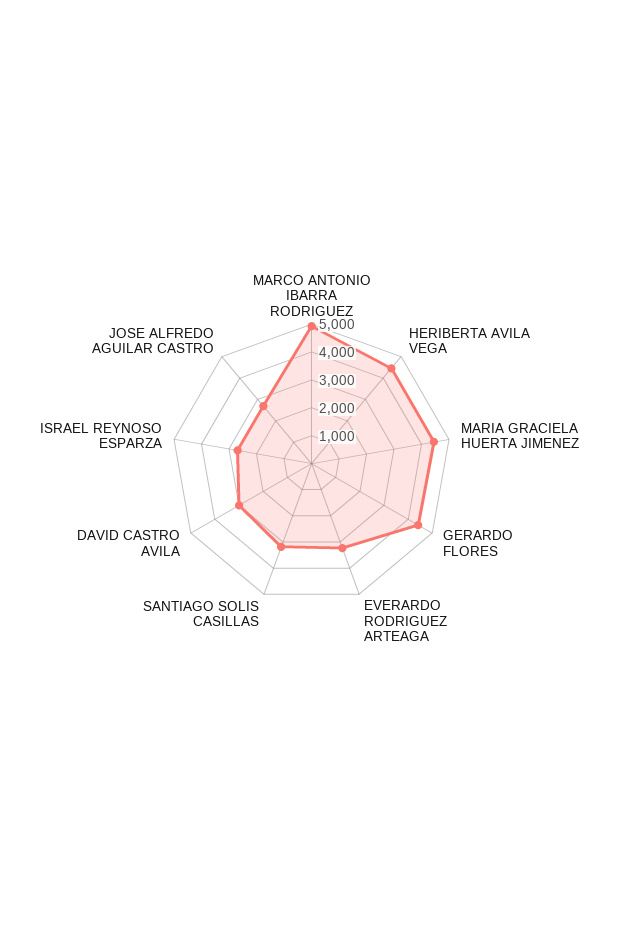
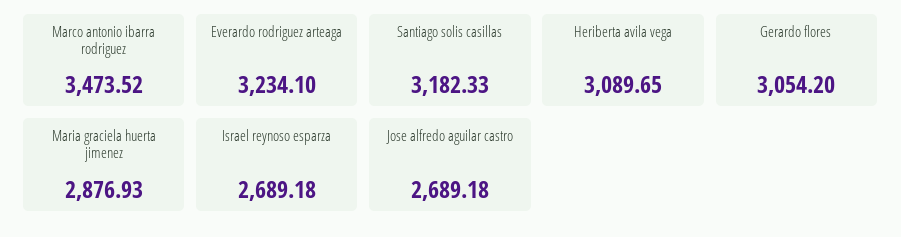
  {
-   "MARCO ANTONIO IBARRA RODRIGUEZ": 5000,
+   "MARCO ANTONIO IBARRA RODRIGUEZ": 3473.52,
-   "HERIBERTA AVILA VEGA": 4500,
+   "HERIBERTA AVILA VEGA": 3089.65,
-   "MARIA GRACIELA HUERTA JIMENEZ": 4500,
+   "MARIA GRACIELA HUERTA JIMENEZ": 2876.93,
-   "GERARDO FLORES": 4500,
+   "GERARDO FLORES": 3054.2,
    "EVERARDO RODRIGUEZ ARTEAGA": 3234.1,
    "SANTIAGO SOLIS CASILLAS": 3182.33,
-   "DAVID CASTRO AVILA": 3000,
    "ISRAEL REYNOSO ESPARZA": 2689.18,
    "JOSE ALFREDO AGUILAR CASTRO": 2689.18
  }

